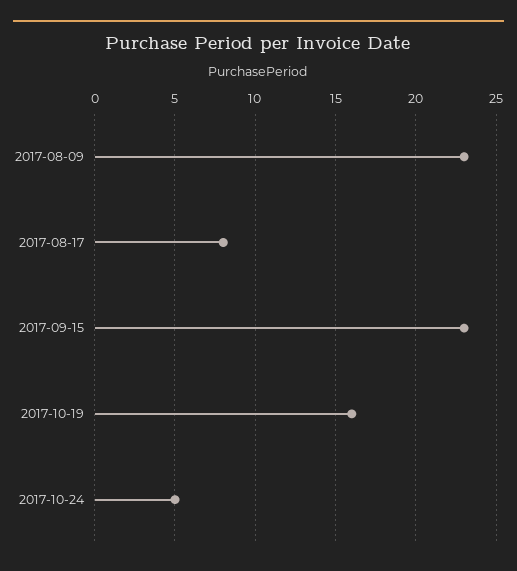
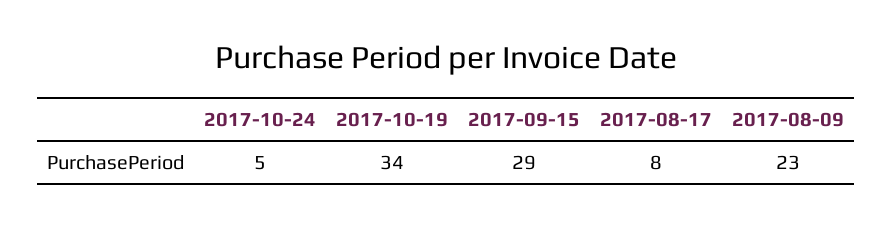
  {
    "2017-08-09": 23,
    "2017-08-17": 8,
-   "2017-09-15": 23,
+   "2017-09-15": 29,
-   "2017-10-19": 16,
+   "2017-10-19": 34,
    "2017-10-24": 5
  }

